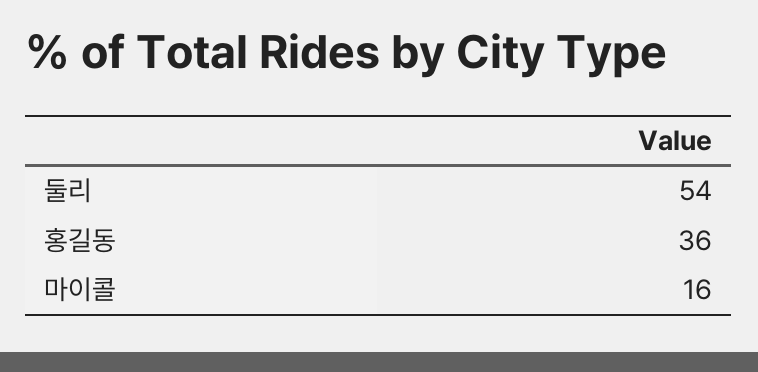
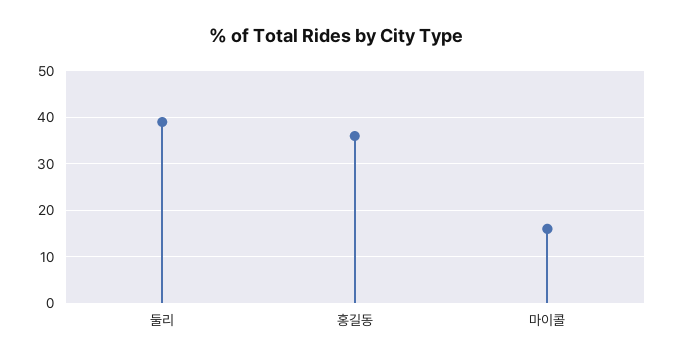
  {
-   "둘리": 54,
+   "둘리": 40,
    "홍길동": 36,
    "마이콜": 16
  }

